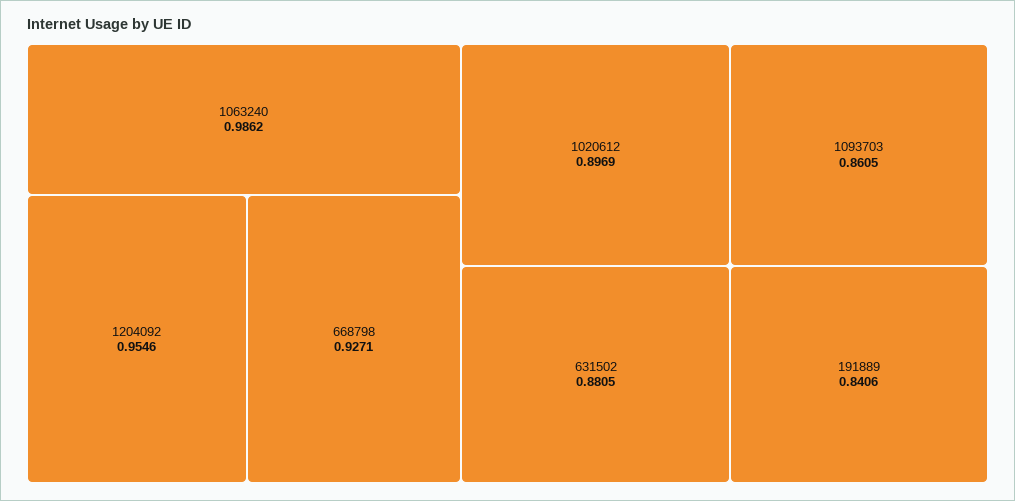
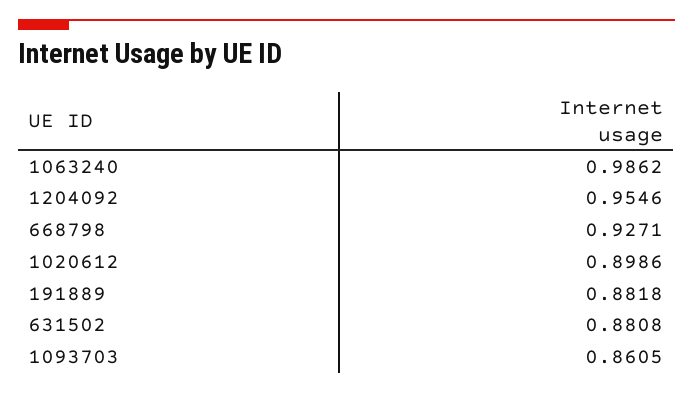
  {
    "1063240": 0.9862,
    "1204092": 0.9546,
    "668798": 0.9271,
-   "1020612": 0.8969,
+   "1020612": 0.8986,
-   "631502": 0.8805,
+   "631502": 0.8808,
    "1093703": 0.8605,
-   "191889": 0.8406
+   "191889": 0.8818
  }

